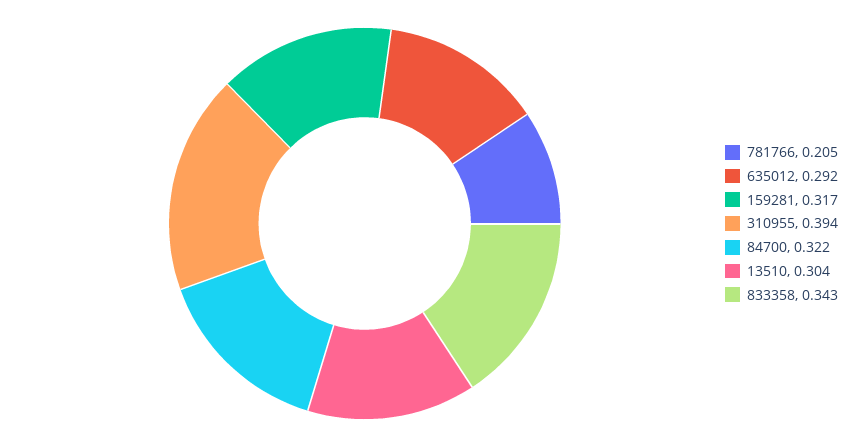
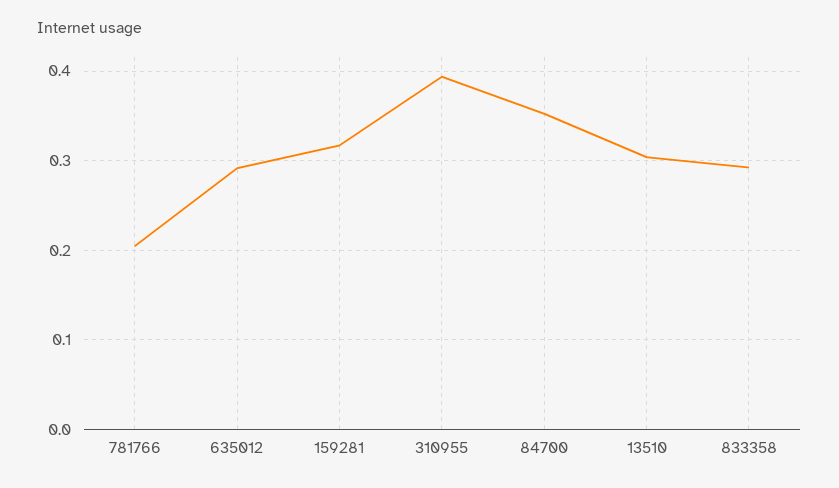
  {
    "781766": 0.205,
    "635012": 0.292,
    "159281": 0.317,
    "310955": 0.394,
-   "84700": 0.322,
+   "84700": 0.35,
    "13510": 0.304,
-   "833358": 0.343
+   "833358": 0.29
  }

